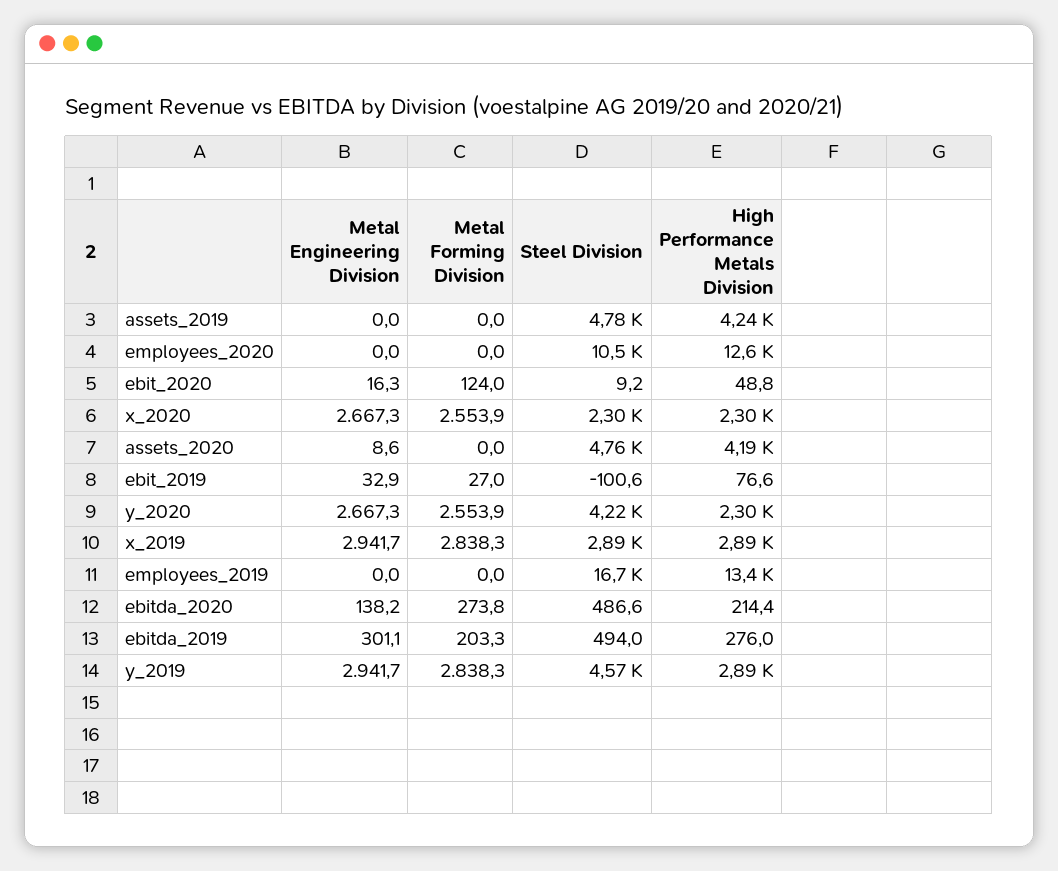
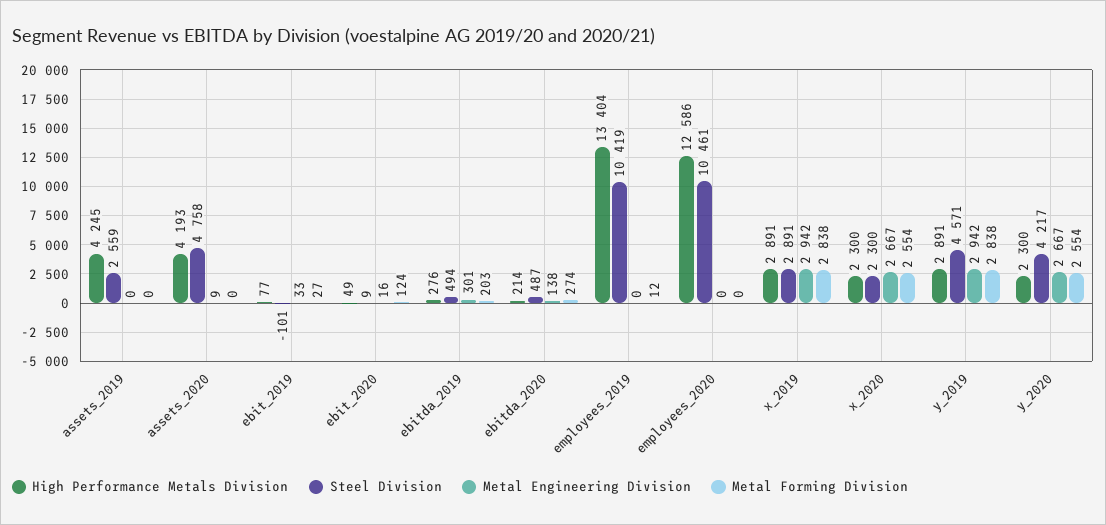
  {
    "Metal Engineering Division": {
      "assets_2019": 0,
      "employees_2020": 0,
      "ebit_2020": 16.3,
      "x_2020": 2667.3,
      "assets_2020": 8.6,
      "ebit_2019": 32.9,
      "y_2020": 2667.3,
      "x_2019": 2941.7,
      "employees_2019": 0,
      "ebitda_2020": 138.2,
      "ebitda_2019": 301.1,
      "y_2019": 2941.7
    },
    "Metal Forming Division": {
      "assets_2019": 0,
      "employees_2020": 0,
      "ebit_2020": 124,
      "x_2020": 2553.9,
      "assets_2020": 0,
      "ebit_2019": 27,
      "y_2020": 2553.9,
      "x_2019": 2838.3,
-     "employees_2019": 0,
+     "employees_2019": 12,
      "ebitda_2020": 273.8,
      "ebitda_2019": 203.3,
      "y_2019": 2838.3
    },
    "Steel Division": {
-     "assets_2019": 4780,
+     "assets_2019": 2559,
      "employees_2020": 10461,
      "ebit_2020": 9.2,
      "x_2020": 2300,
      "assets_2020": 4758,
      "ebit_2019": -100.6,
      "y_2020": 4217,
      "x_2019": 2891,
-     "employees_2019": 16700,
+     "employees_2019": 10419,
      "ebitda_2020": 486.6,
      "ebitda_2019": 494,
      "y_2019": 4571
    },
    "High Performance Metals Division": {
      "assets_2019": 4245,
      "employees_2020": 12586,
      "ebit_2020": 48.8,
      "x_2020": 2300,
      "assets_2020": 4193,
      "ebit_2019": 76.6,
      "y_2020": 2300,
      "x_2019": 2891,
      "employees_2019": 13404,
      "ebitda_2020": 214.4,
      "ebitda_2019": 276,
      "y_2019": 2891
    }
  }

